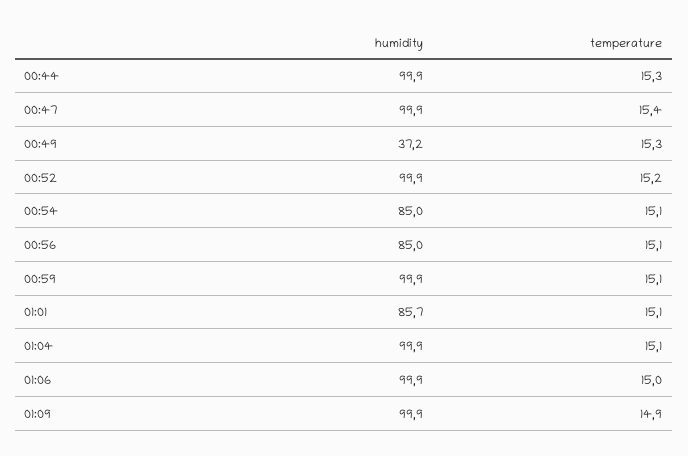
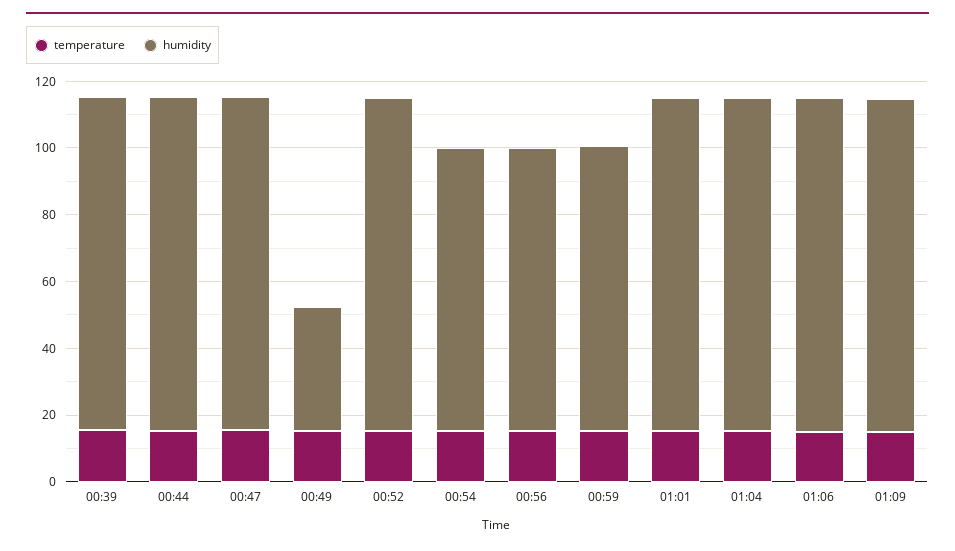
  {
    "humidity": {
      "00:44": 99.9,
      "00:47": 99.9,
      "00:49": 37.2,
      "00:52": 99.9,
      "00:54": 85,
      "00:56": 85,
-     "00:59": 99.9,
+     "00:59": 85,
-     "01:01": 85.7,
+     "01:01": 100,
      "01:04": 99.9,
      "01:06": 99.9,
-     "01:09": 99.9
+     "01:09": 99.9,
+     "00:39": 100
    },
    "temperature": {
      "00:44": 15.3,
      "00:47": 15.4,
      "00:49": 15.3,
      "00:52": 15.2,
      "00:54": 15.1,
      "00:56": 15.1,
      "00:59": 15.1,
      "01:01": 15.1,
      "01:04": 15.1,
      "01:06": 15,
-     "01:09": 14.9
+     "01:09": 14.9,
+     "00:39": 15
    }
  }

